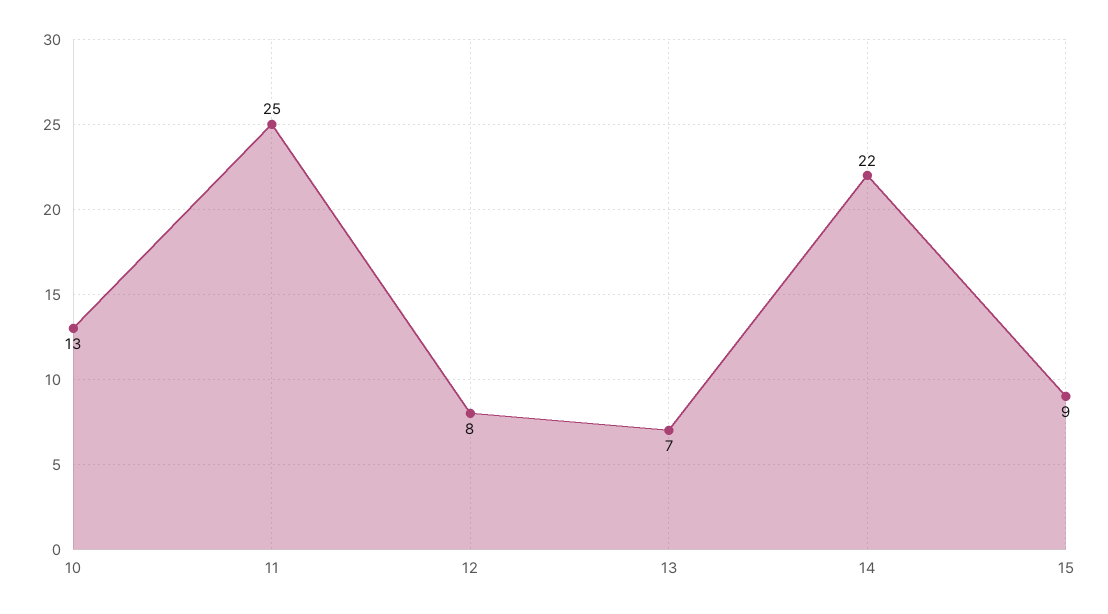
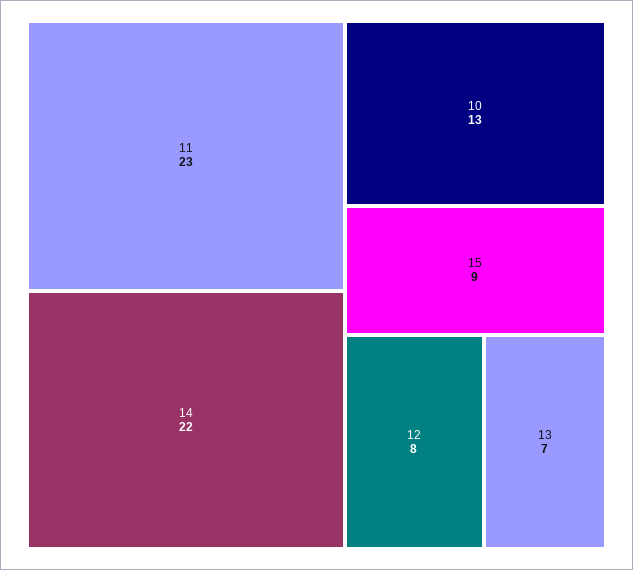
  {
    "10": 13,
-   "11": 25,
+   "11": 23,
    "12": 8,
    "13": 7,
    "14": 22,
    "15": 9
  }

